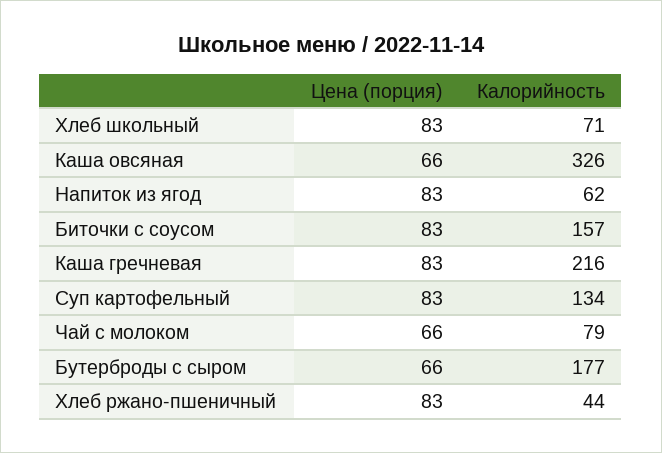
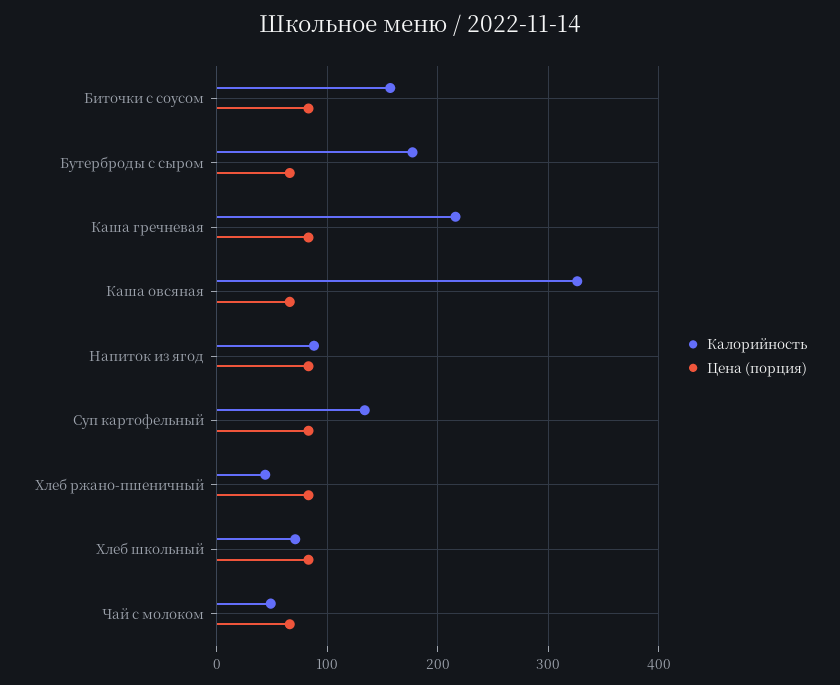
  {
    "Цена (порция)": {
      "Хлеб школьный": 83,
      "Каша овсяная": 66,
      "Напиток из ягод": 83,
      "Биточки с соусом": 83,
      "Каша гречневая": 83,
      "Суп картофельный": 83,
      "Чай с молоком": 66,
      "Бутерброды с сыром": 66,
      "Хлеб ржано-пшеничный": 83
    },
    "Калорийность": {
      "Хлеб школьный": 71,
      "Каша овсяная": 326,
-     "Напиток из ягод": 62,
+     "Напиток из ягод": 90,
      "Биточки с соусом": 157,
      "Каша гречневая": 216,
      "Суп картофельный": 134,
-     "Чай с молоком": 79,
+     "Чай с молоком": 50,
      "Бутерброды с сыром": 177,
      "Хлеб ржано-пшеничный": 44
    }
  }

